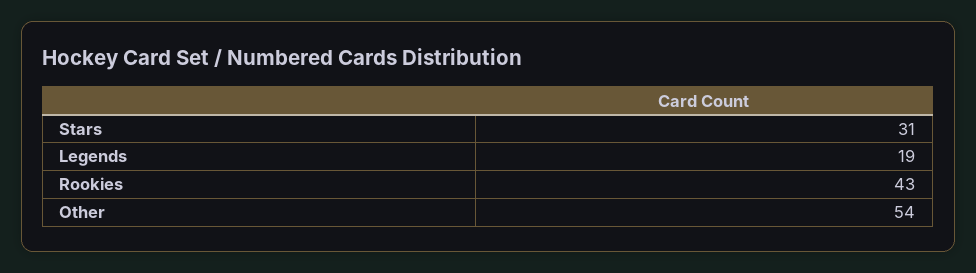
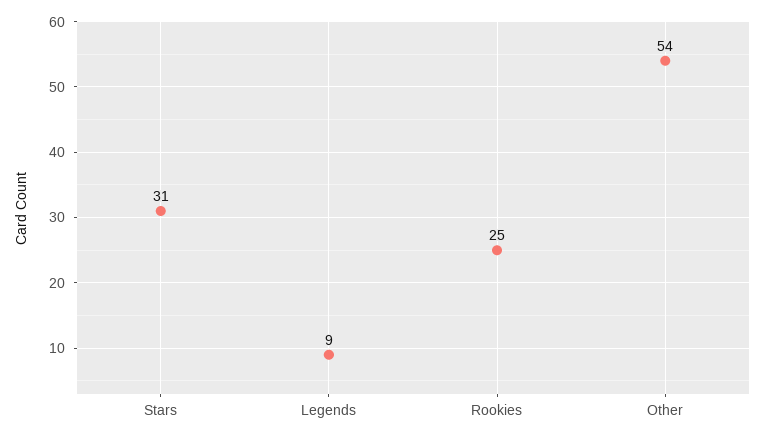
  {
    "Stars": 31,
-   "Legends": 19,
+   "Legends": 9,
-   "Rookies": 43,
+   "Rookies": 25,
    "Other": 54
  }

